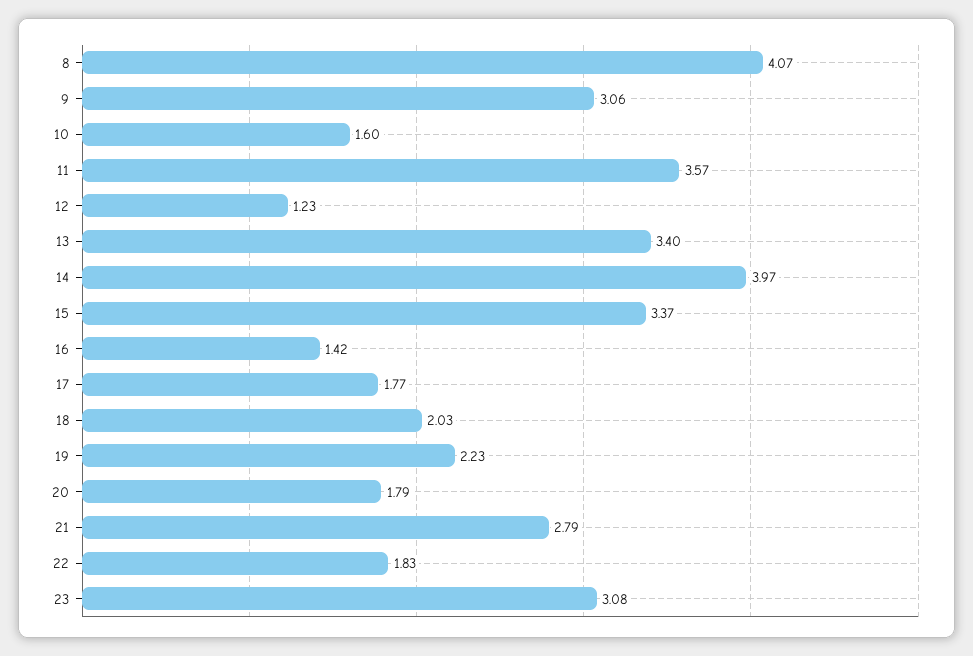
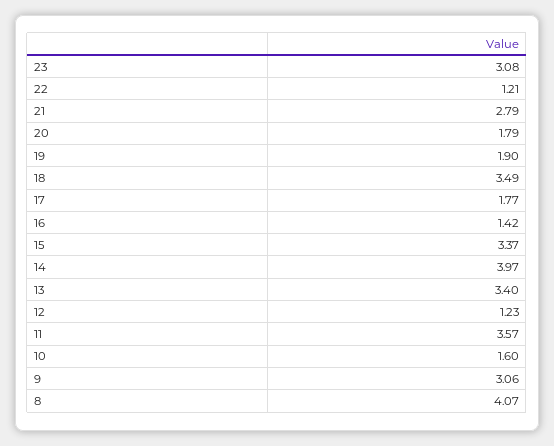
  {
    "8": 4.07,
    "9": 3.06,
    "10": 1.6,
    "11": 3.57,
    "12": 1.23,
    "13": 3.4,
    "14": 3.97,
    "15": 3.37,
    "16": 1.42,
    "17": 1.77,
-   "18": 2.03,
+   "18": 3.49,
-   "19": 2.23,
+   "19": 1.9,
    "20": 1.79,
    "21": 2.79,
-   "22": 1.83,
+   "22": 1.21,
    "23": 3.08
  }

